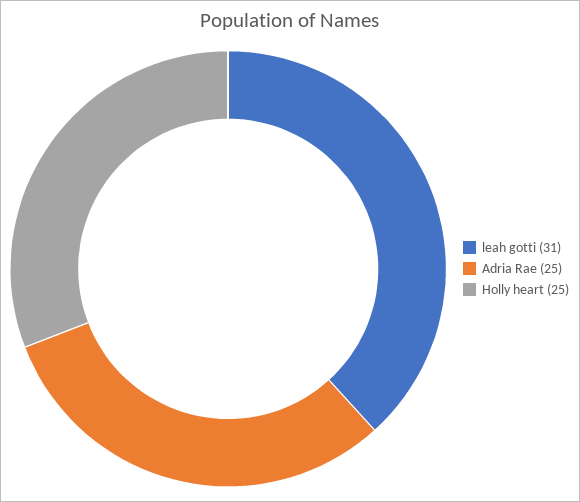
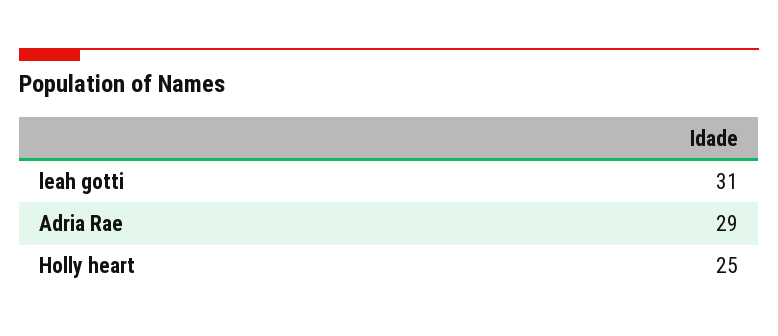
  {
    "leah gotti": 31,
-   "Adria Rae": 25,
+   "Adria Rae": 29,
    "Holly heart": 25
  }

